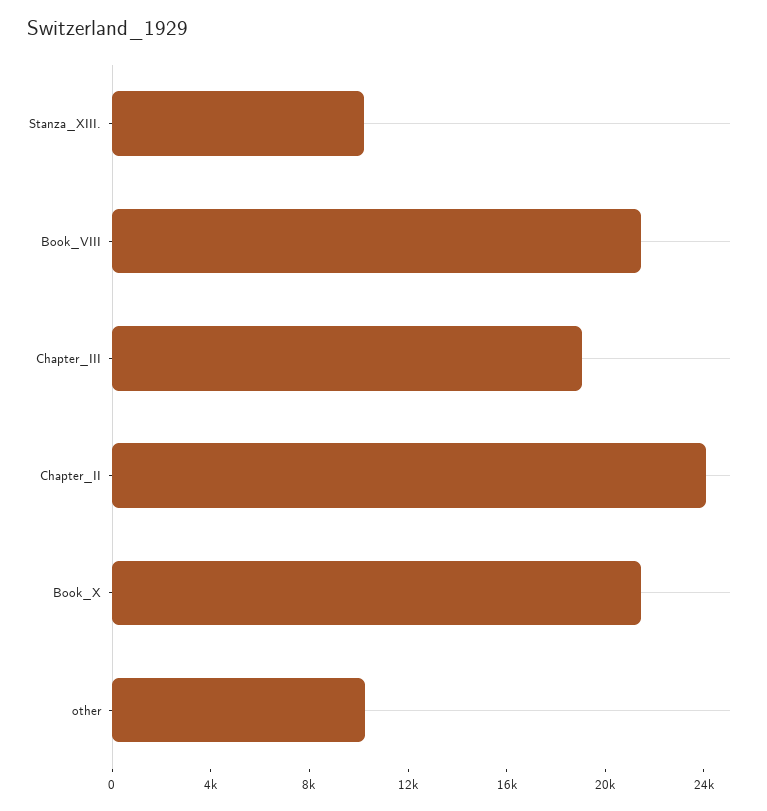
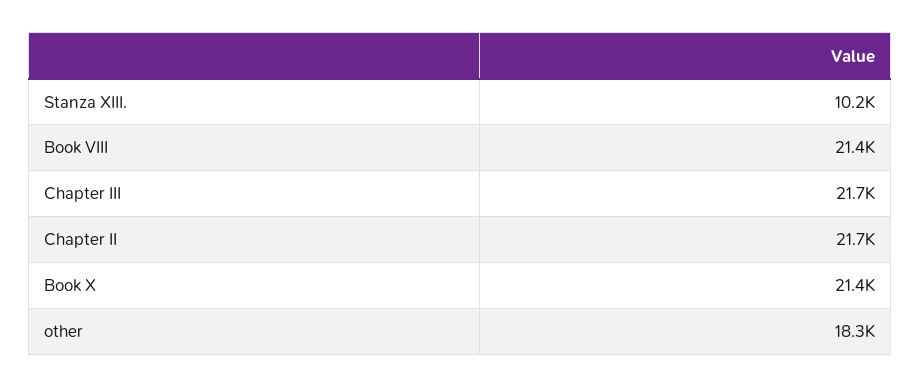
  {
    "Stanza_XIII.": 10200,
    "Book_VIII": 21400,
-   "Chapter_III": 19000,
+   "Chapter_III": 21700,
-   "Chapter_II": 24000,
+   "Chapter_II": 21700,
    "Book_X": 21400,
-   "other": 10000
+   "other": 18300
  }

